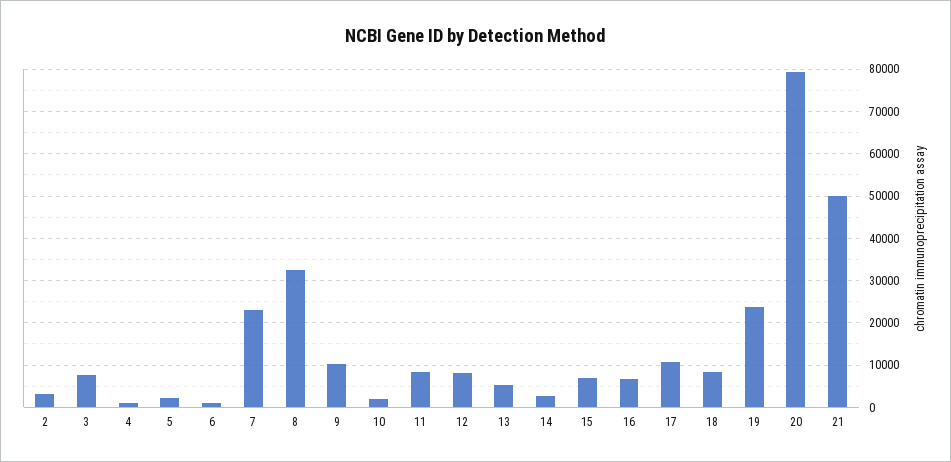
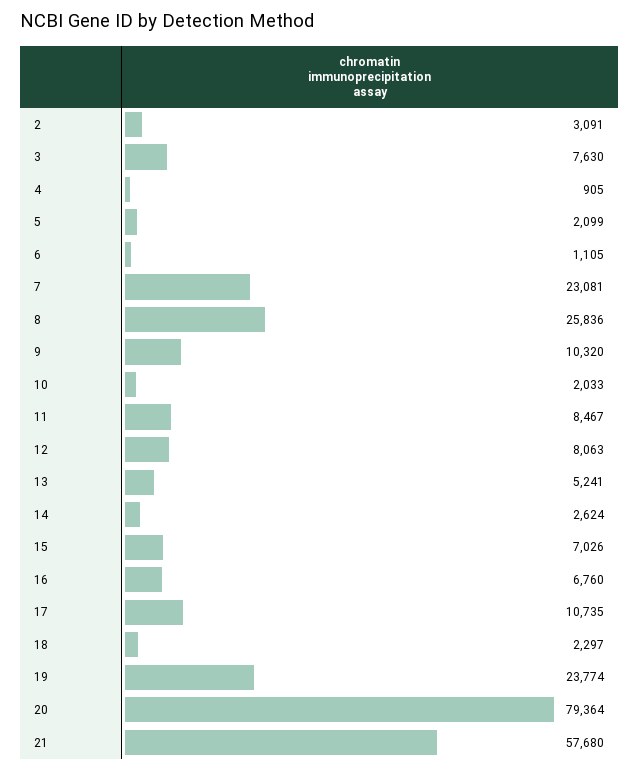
  {
    "2": 3091,
    "3": 7630,
    "4": 905,
    "5": 2099,
    "6": 1105,
    "7": 23081,
-   "8": 32000,
+   "8": 25836,
    "9": 10320,
    "10": 2033,
    "11": 8467,
    "12": 8063,
    "13": 5241,
    "14": 2624,
    "15": 7026,
    "16": 6760,
    "17": 10735,
-   "18": 8000,
+   "18": 2297,
    "19": 23774,
    "20": 79364,
-   "21": 50000
+   "21": 57680
  }

